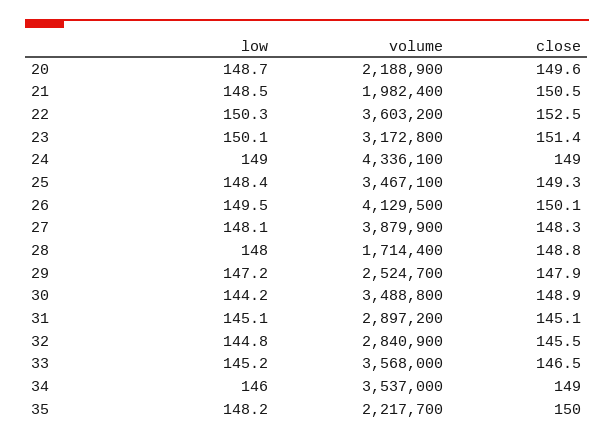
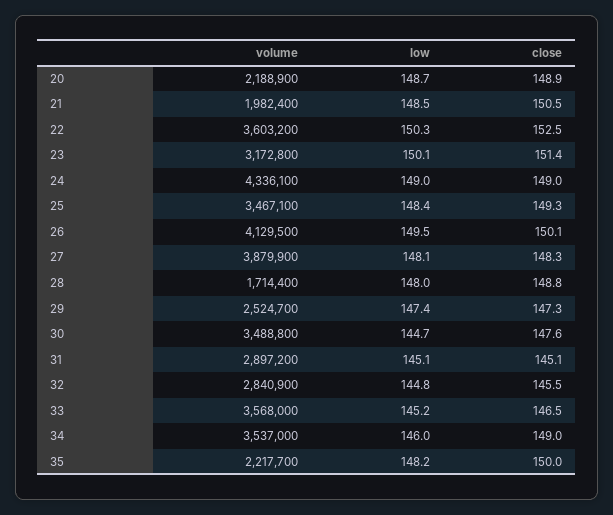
  {
    "low": {
      "20": 148.7,
      "21": 148.5,
      "22": 150.3,
      "23": 150.1,
      "24": 149,
      "25": 148.4,
      "26": 149.5,
      "27": 148.1,
      "28": 148,
-     "29": 147.2,
+     "29": 147.4,
-     "30": 144.2,
+     "30": 144.7,
      "31": 145.1,
      "32": 144.8,
      "33": 145.2,
      "34": 146,
      "35": 148.2
    },
    "volume": {
      "20": 2188900,
      "21": 1982400,
      "22": 3603200,
      "23": 3172800,
      "24": 4336100,
      "25": 3467100,
      "26": 4129500,
      "27": 3879900,
      "28": 1714400,
      "29": 2524700,
      "30": 3488800,
      "31": 2897200,
      "32": 2840900,
      "33": 3568000,
      "34": 3537000,
      "35": 2217700
    },
    "close": {
-     "20": 149.6,
+     "20": 148.9,
      "21": 150.5,
      "22": 152.5,
      "23": 151.4,
      "24": 149,
      "25": 149.3,
      "26": 150.1,
      "27": 148.3,
      "28": 148.8,
-     "29": 147.9,
+     "29": 147.3,
-     "30": 148.9,
+     "30": 147.6,
      "31": 145.1,
      "32": 145.5,
      "33": 146.5,
      "34": 149,
      "35": 150
    }
  }

